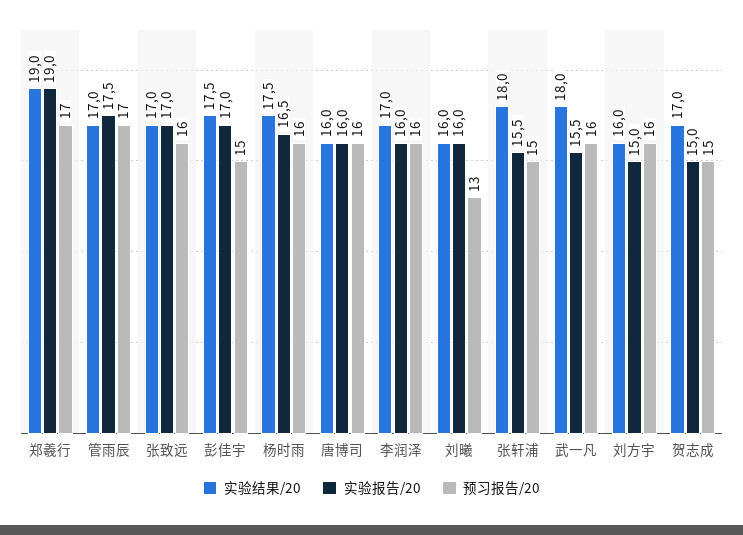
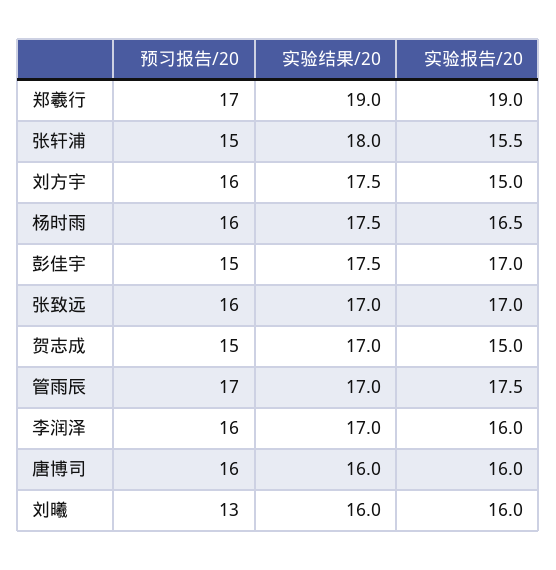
  {
    "实验结果/20": {
      "郑羲行": 19,
      "管雨辰": 17,
      "张致远": 17,
      "彭佳宇": 17.5,
      "杨时雨": 17.5,
      "唐博司": 16,
      "李润泽": 17,
      "刘曦": 16,
      "张轩浦": 18,
-     "武一凡": 18,
-     "刘方宇": 16,
+     "刘方宇": 17.5,
      "贺志成": 17
    },
    "实验报告/20": {
      "郑羲行": 19,
      "管雨辰": 17.5,
      "张致远": 17,
      "彭佳宇": 17,
      "杨时雨": 16.5,
      "唐博司": 16,
      "李润泽": 16,
      "刘曦": 16,
      "张轩浦": 15.5,
-     "武一凡": 15.5,
      "刘方宇": 15,
      "贺志成": 15
    },
    "预习报告/20": {
      "郑羲行": 17,
      "管雨辰": 17,
      "张致远": 16,
      "彭佳宇": 15,
      "杨时雨": 16,
      "唐博司": 16,
      "李润泽": 16,
      "刘曦": 13,
      "张轩浦": 15,
-     "武一凡": 16,
      "刘方宇": 16,
      "贺志成": 15
    }
  }

